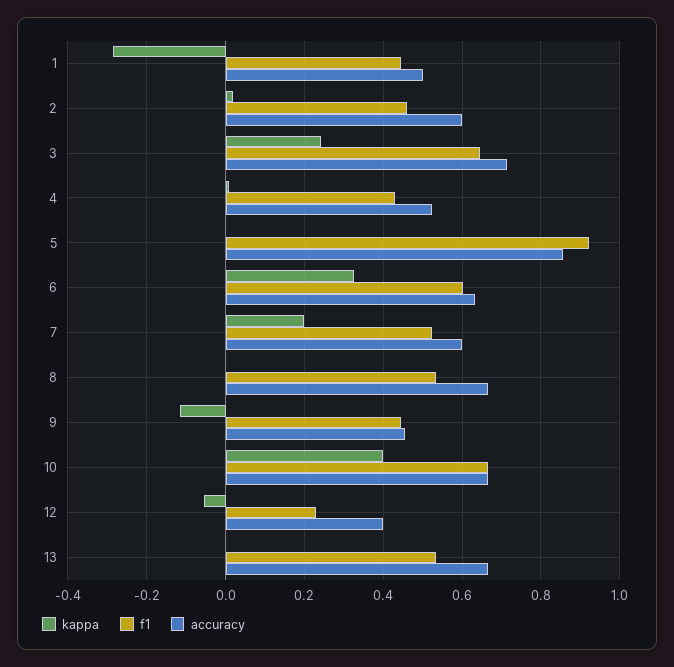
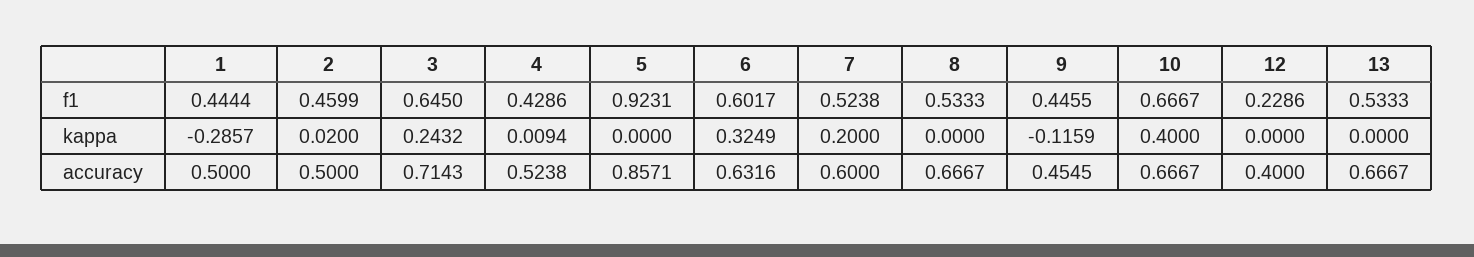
  {
    "kappa": {
      "1": -0.2857,
      "2": 0.02,
      "3": 0.2432,
      "4": 0.0094,
      "5": 0,
      "6": 0.3249,
      "7": 0.2,
      "8": 0,
      "9": -0.1159,
      "10": 0.4,
-     "12": -0.06,
+     "12": 0,
      "13": 0
    },
    "f1": {
      "1": 0.4444,
      "2": 0.4599,
      "3": 0.645,
      "4": 0.4286,
      "5": 0.9231,
      "6": 0.6017,
      "7": 0.5238,
      "8": 0.5333,
      "9": 0.4455,
      "10": 0.6667,
      "12": 0.2286,
      "13": 0.5333
    },
    "accuracy": {
      "1": 0.5,
-     "2": 0.6,
+     "2": 0.5,
      "3": 0.7143,
      "4": 0.5238,
      "5": 0.8571,
      "6": 0.6316,
      "7": 0.6,
      "8": 0.6667,
      "9": 0.4545,
      "10": 0.6667,
      "12": 0.4,
      "13": 0.6667
    }
  }

